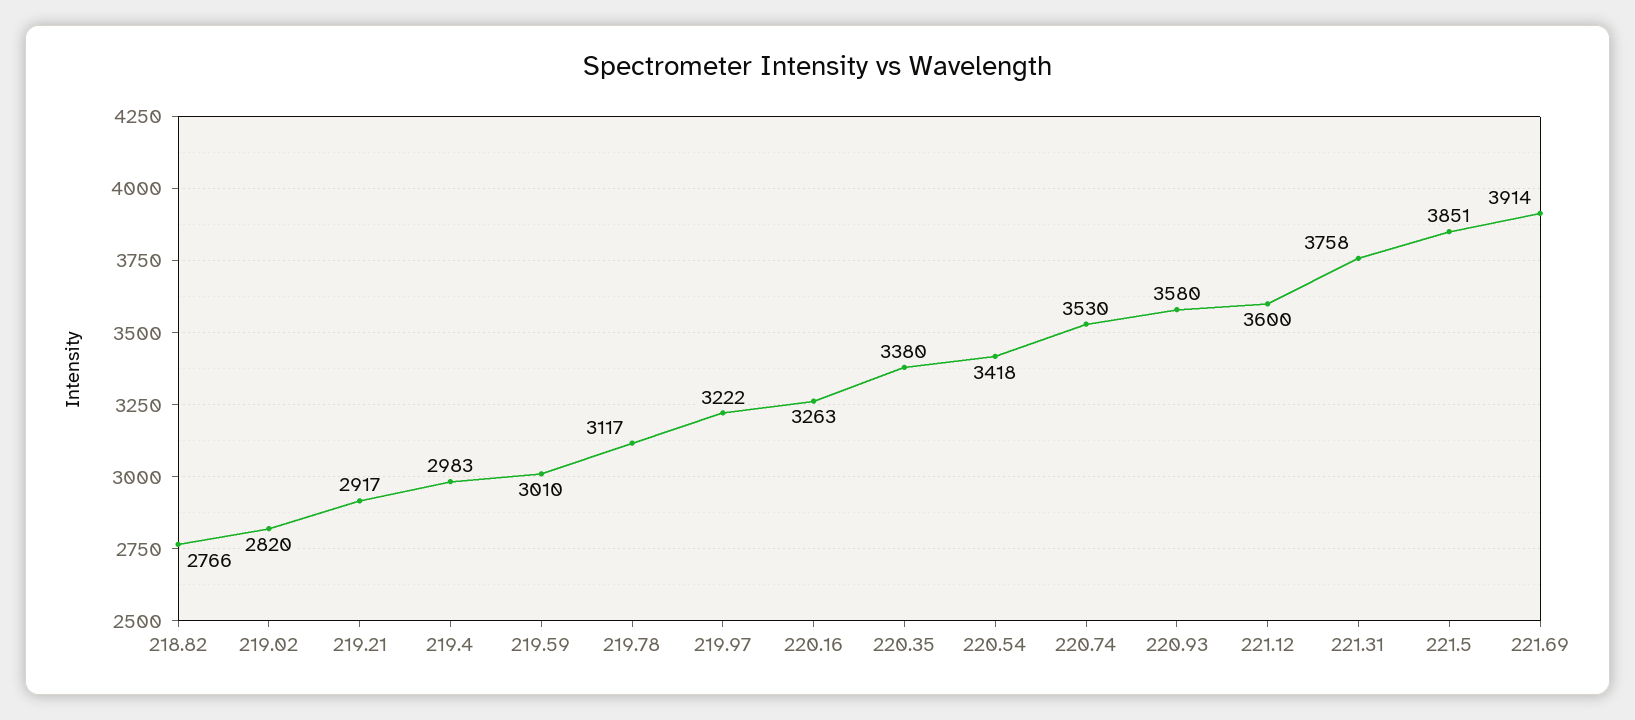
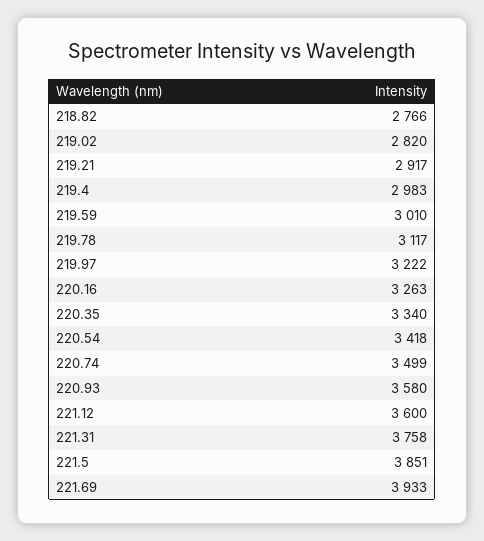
  {
    "218.82": 2766,
    "219.02": 2820,
    "219.21": 2917,
    "219.4": 2983,
    "219.59": 3010,
    "219.78": 3117,
    "219.97": 3222,
    "220.16": 3263,
-   "220.35": 3380,
+   "220.35": 3340,
    "220.54": 3418,
-   "220.74": 3530,
+   "220.74": 3499,
    "220.93": 3580,
    "221.12": 3600,
    "221.31": 3758,
    "221.5": 3851,
-   "221.69": 3914
+   "221.69": 3933
  }

